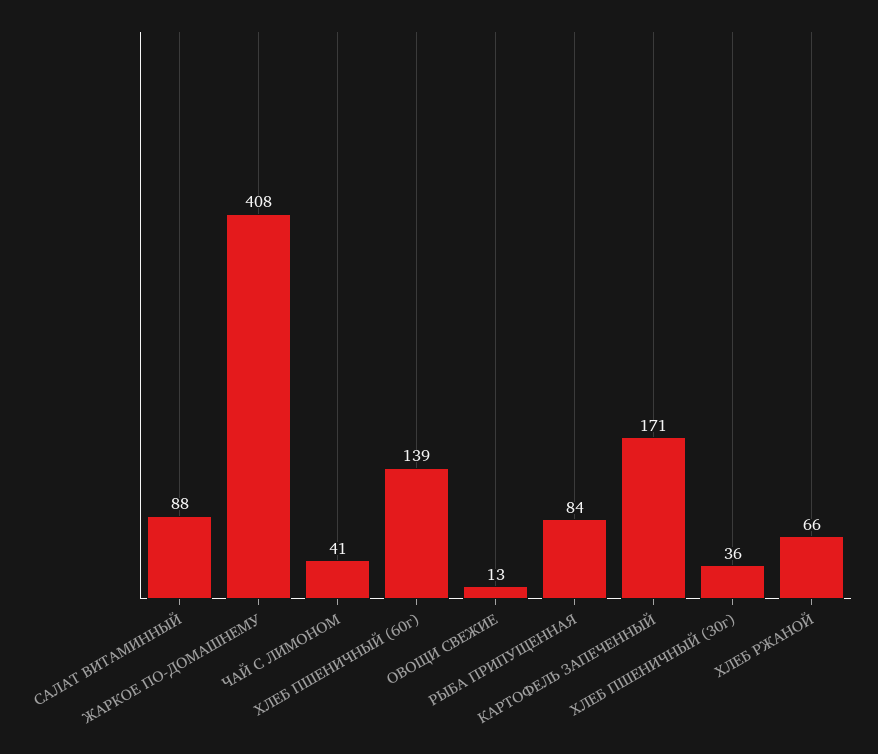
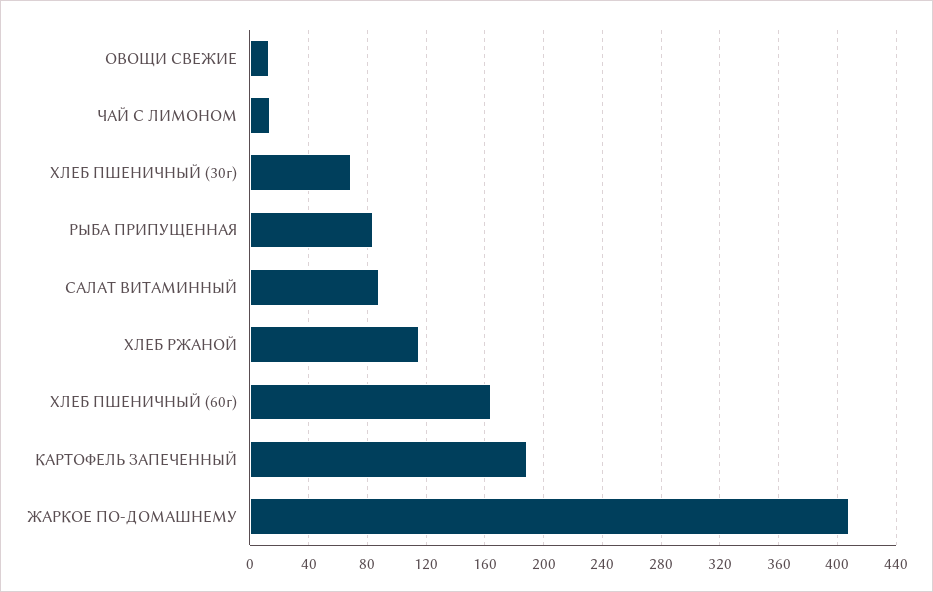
  {
    "САЛАТ ВИТАМИННЫЙ": 88,
    "ЖАРКОЕ ПО-ДОМАШНЕМУ": 408,
-   "ЧАЙ С ЛИМОНОМ": 41,
+   "ЧАЙ С ЛИМОНОМ": 15,
-   "ХЛЕБ ПШЕНИЧНЫЙ (60г)": 139,
+   "ХЛЕБ ПШЕНИЧНЫЙ (60г)": 165,
    "ОВОЩИ СВЕЖИЕ": 13,
    "РЫБА ПРИПУЩЕННАЯ": 84,
-   "КАРТОФЕЛЬ ЗАПЕЧЕННЫЙ": 171,
+   "КАРТОФЕЛЬ ЗАПЕЧЕННЫЙ": 190,
-   "ХЛЕБ ПШЕНИЧНЫЙ (30г)": 36,
+   "ХЛЕБ ПШЕНИЧНЫЙ (30г)": 70,
-   "ХЛЕБ РЖАНОЙ": 66
+   "ХЛЕБ РЖАНОЙ": 115
  }

